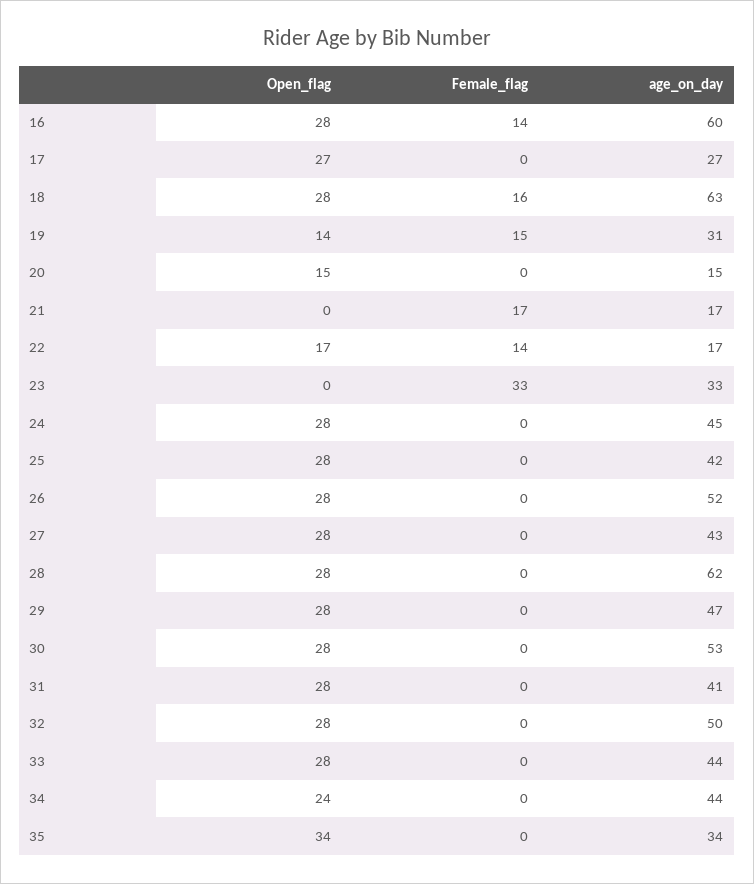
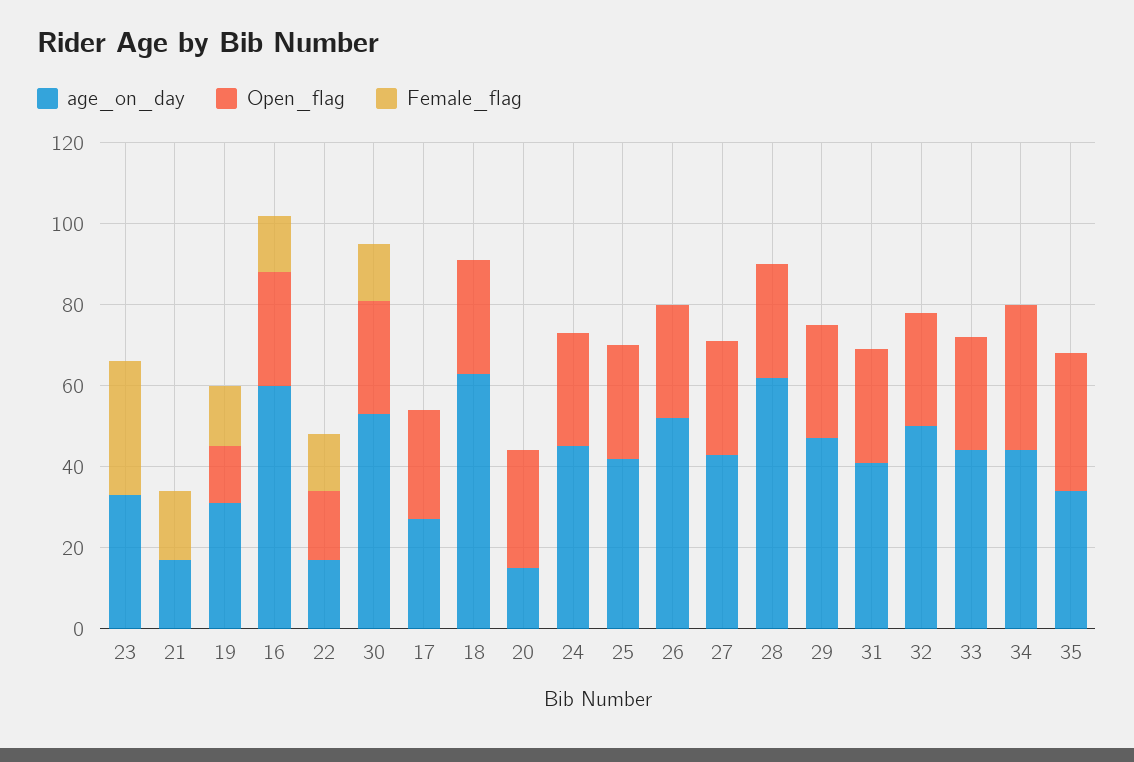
  {
    "Open_flag": {
      "16": 28,
      "17": 27,
      "18": 28,
      "19": 14,
-     "20": 15,
+     "20": 30,
      "21": 0,
      "22": 17,
      "23": 0,
      "24": 28,
      "25": 28,
      "26": 28,
      "27": 28,
      "28": 28,
      "29": 28,
      "30": 28,
      "31": 28,
      "32": 28,
      "33": 28,
-     "34": 24,
+     "34": 35,
      "35": 34
    },
    "Female_flag": {
      "16": 14,
      "17": 0,
-     "18": 16,
+     "18": 0,
      "19": 15,
      "20": 0,
      "21": 17,
      "22": 14,
      "23": 33,
      "24": 0,
      "25": 0,
      "26": 0,
      "27": 0,
      "28": 0,
      "29": 0,
-     "30": 0,
+     "30": 15,
      "31": 0,
      "32": 0,
      "33": 0,
      "34": 0,
      "35": 0
    },
    "age_on_day": {
      "16": 60,
      "17": 27,
      "18": 63,
      "19": 31,
      "20": 15,
      "21": 17,
      "22": 17,
      "23": 33,
      "24": 45,
      "25": 42,
      "26": 52,
      "27": 43,
      "28": 62,
      "29": 47,
      "30": 53,
      "31": 41,
      "32": 50,
      "33": 44,
      "34": 44,
      "35": 34
    }
  }

